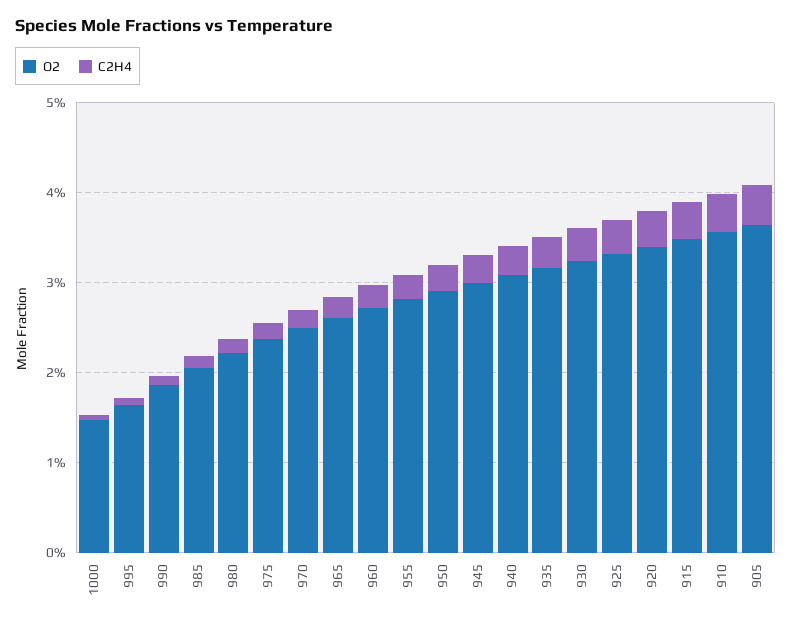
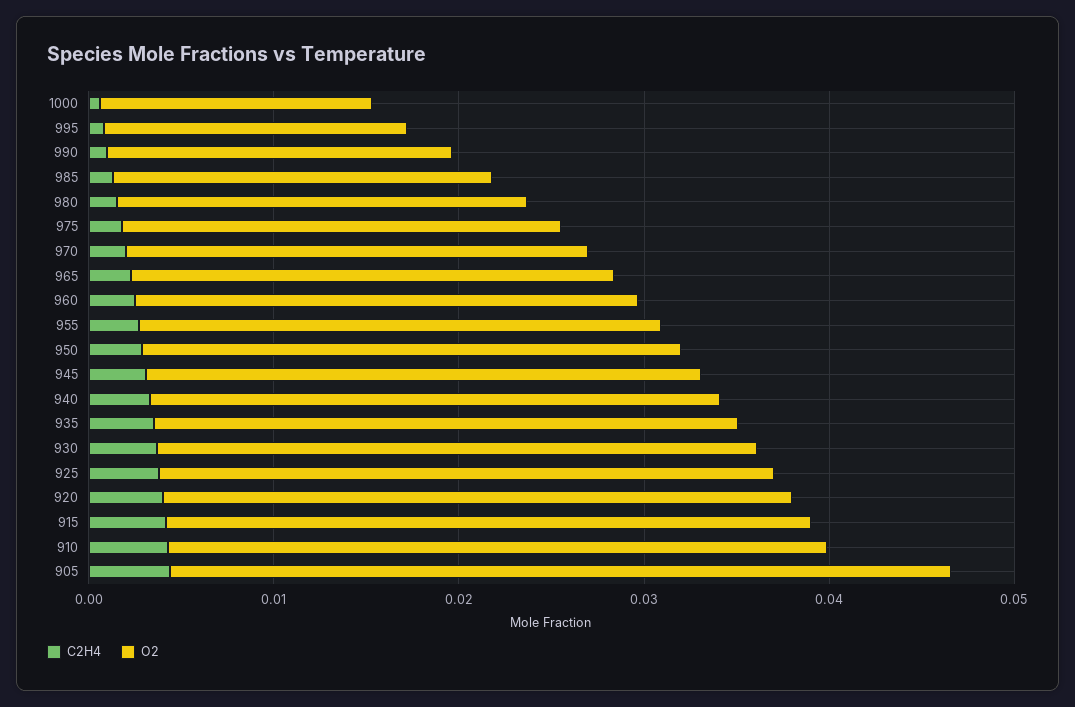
  {
    "O2": {
      "1000": 0.014,
      "995": 0.016,
      "990": 0.018,
      "985": 0.02,
      "980": 0.022,
      "975": 0.024,
      "970": 0.026,
      "965": 0.026,
      "960": 0.028,
      "955": 0.028,
      "950": 0.03,
      "945": 0.03,
      "940": 0.03,
      "935": 0.032,
      "930": 0.032,
      "925": 0.034,
      "920": 0.034,
      "915": 0.034,
      "910": 0.036,
-     "905": 0.036
+     "905": 0.042
    },
    "C2H4": {
      "1000": 0,
      "995": 0,
      "990": 0.002,
      "985": 0.002,
      "980": 0.002,
      "975": 0.002,
      "970": 0.002,
      "965": 0.002,
      "960": 0.002,
      "955": 0.002,
      "950": 0.002,
      "945": 0.004,
      "940": 0.004,
      "935": 0.004,
      "930": 0.004,
      "925": 0.004,
      "920": 0.004,
      "915": 0.004,
      "910": 0.004,
      "905": 0.004
    }
  }

